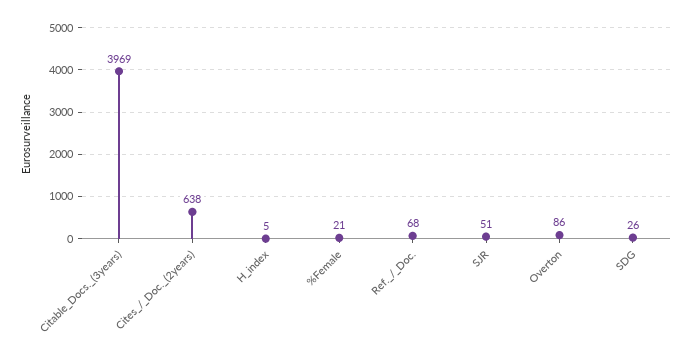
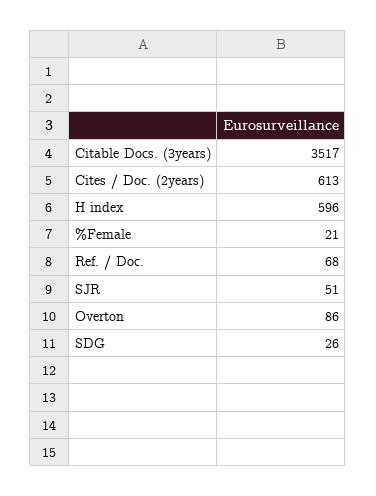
  {
-   "Citable_Docs._(3years)": 3969,
+   "Citable_Docs._(3years)": 3517,
-   "Cites_/_Doc._(2years)": 638,
+   "Cites_/_Doc._(2years)": 613,
-   "H_index": 5,
+   "H_index": 596,
    "%Female": 21,
    "Ref._/_Doc.": 68,
    "SJR": 51,
    "Overton": 86,
    "SDG": 26
  }

